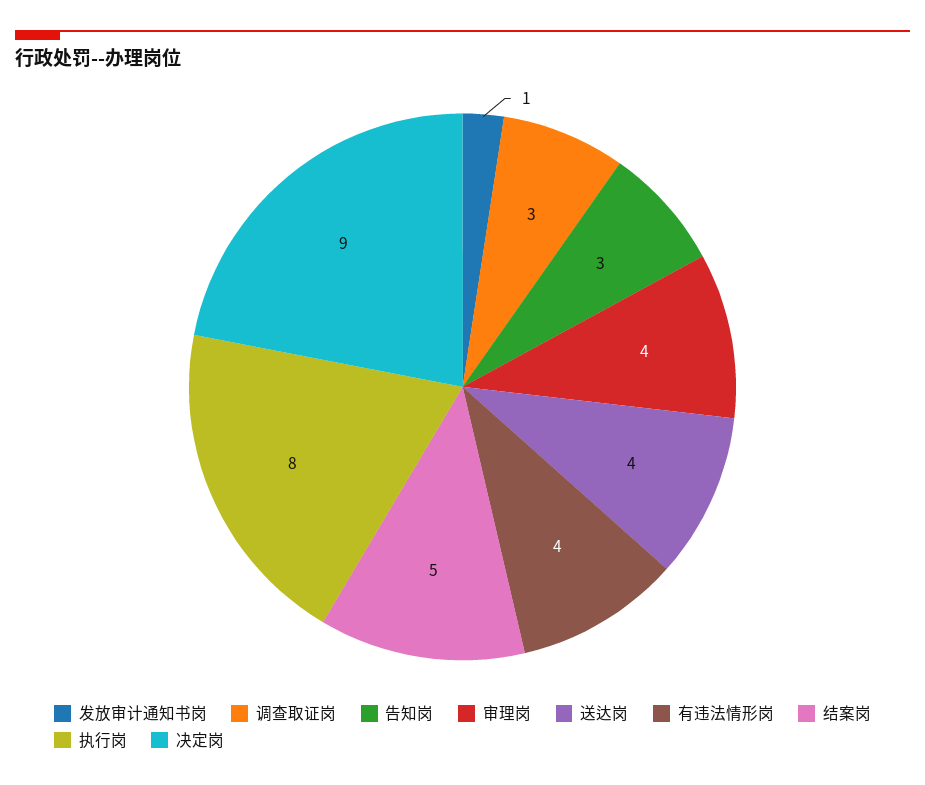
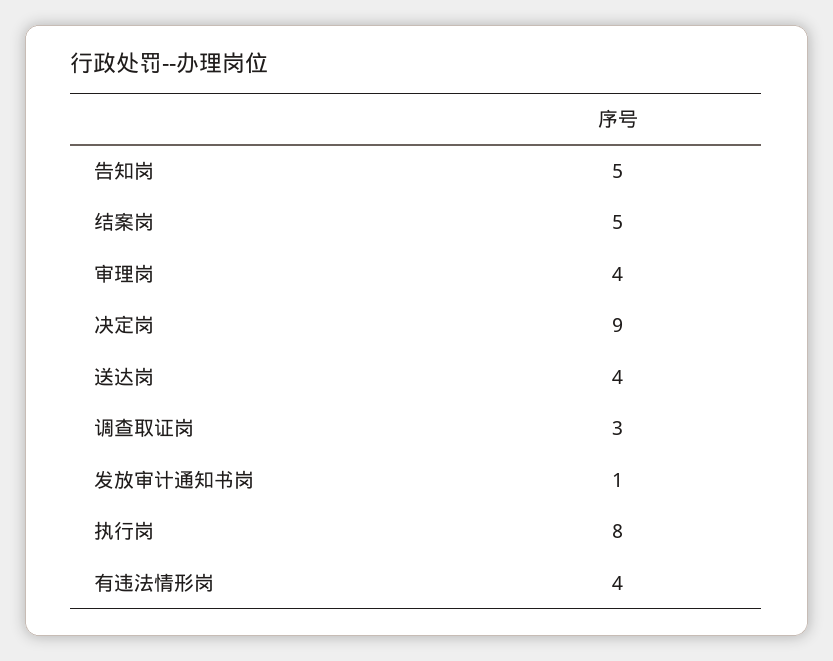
  {
    "发放审计通知书岗": 1,
    "调查取证岗": 3,
-   "告知岗": 3,
+   "告知岗": 5,
    "审理岗": 4,
    "送达岗": 4,
    "有违法情形岗": 4,
    "结案岗": 5,
    "执行岗": 8,
    "决定岗": 9
  }

